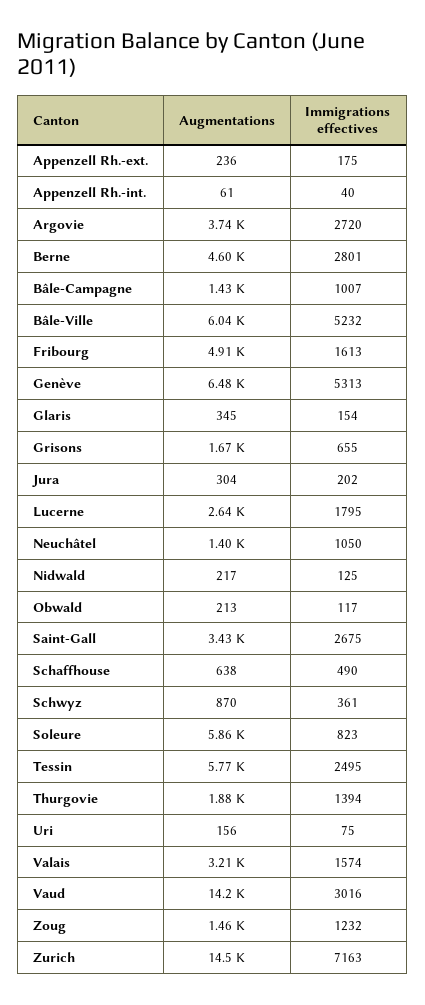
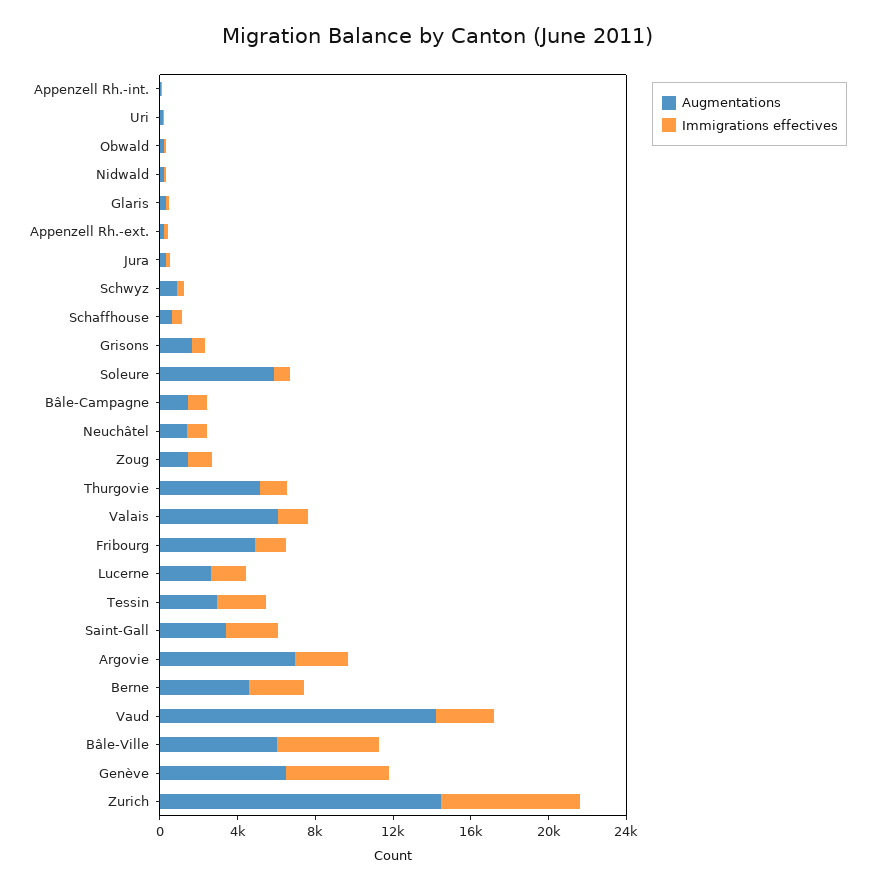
  {
    "Augmentations": {
      "Appenzell Rh.-ext.": 236,
      "Appenzell Rh.-int.": 61,
-     "Argovie": 3740,
+     "Argovie": 7000,
      "Berne": 4600,
      "Bâle-Campagne": 1430,
      "Bâle-Ville": 6040,
      "Fribourg": 4910,
      "Genève": 6480,
      "Glaris": 345,
      "Grisons": 1670,
      "Jura": 304,
      "Lucerne": 2640,
      "Neuchâtel": 1400,
      "Nidwald": 217,
      "Obwald": 213,
      "Saint-Gall": 3430,
      "Schaffhouse": 638,
      "Schwyz": 870,
      "Soleure": 5860,
-     "Tessin": 5770,
+     "Tessin": 3000,
-     "Thurgovie": 1880,
+     "Thurgovie": 5000,
      "Uri": 156,
-     "Valais": 3210,
+     "Valais": 6000,
      "Vaud": 14200,
      "Zoug": 1460,
      "Zurich": 14500
    },
    "Immigrations effectives": {
      "Appenzell Rh.-ext.": 175,
      "Appenzell Rh.-int.": 40,
      "Argovie": 2720,
      "Berne": 2801,
      "Bâle-Campagne": 1007,
      "Bâle-Ville": 5232,
      "Fribourg": 1613,
      "Genève": 5313,
      "Glaris": 154,
      "Grisons": 655,
      "Jura": 202,
      "Lucerne": 1795,
      "Neuchâtel": 1050,
      "Nidwald": 125,
      "Obwald": 117,
      "Saint-Gall": 2675,
      "Schaffhouse": 490,
      "Schwyz": 361,
      "Soleure": 823,
      "Tessin": 2495,
      "Thurgovie": 1394,
      "Uri": 75,
      "Valais": 1574,
      "Vaud": 3016,
      "Zoug": 1232,
      "Zurich": 7163
    }
  }

